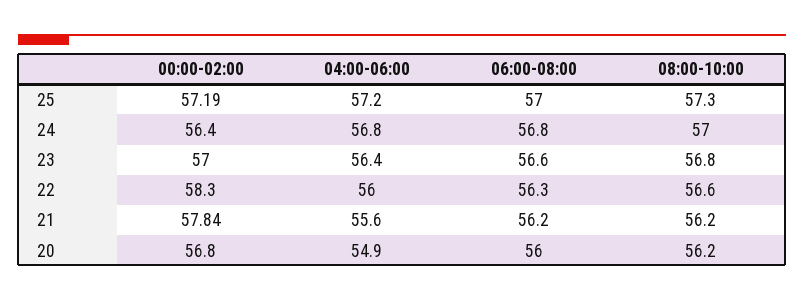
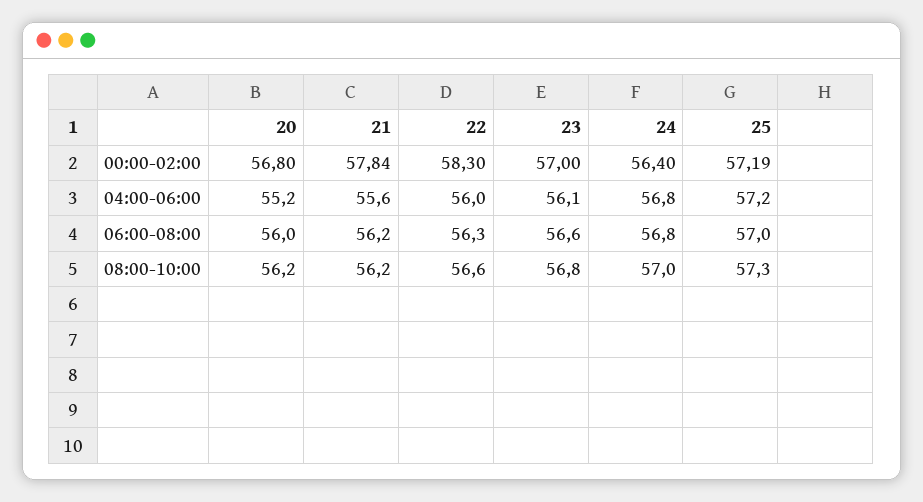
  {
    "00:00-02:00": {
      "25": 57.19,
      "24": 56.4,
      "23": 57,
      "22": 58.3,
      "21": 57.84,
      "20": 56.8
    },
    "04:00-06:00": {
      "25": 57.2,
      "24": 56.8,
-     "23": 56.4,
+     "23": 56.1,
      "22": 56,
      "21": 55.6,
-     "20": 54.9
+     "20": 55.2
    },
    "06:00-08:00": {
      "25": 57,
      "24": 56.8,
      "23": 56.6,
      "22": 56.3,
      "21": 56.2,
      "20": 56
    },
    "08:00-10:00": {
      "25": 57.3,
      "24": 57,
      "23": 56.8,
      "22": 56.6,
      "21": 56.2,
      "20": 56.2
    }
  }

